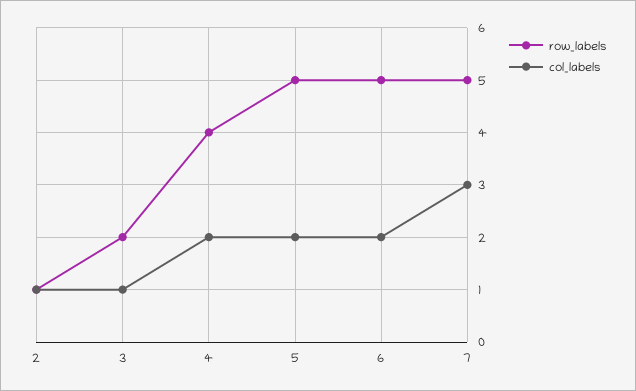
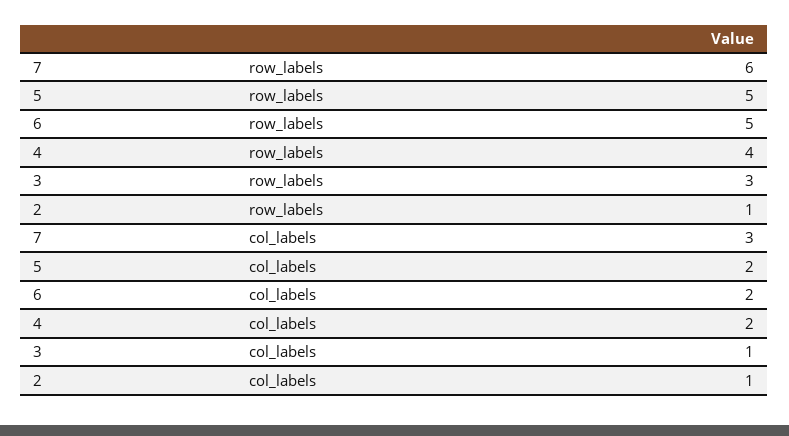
  {
    "row_labels": {
      "2": 1,
-     "3": 2,
+     "3": 3,
      "4": 4,
      "5": 5,
      "6": 5,
-     "7": 5
+     "7": 6
    },
    "col_labels": {
      "2": 1,
      "3": 1,
      "4": 2,
      "5": 2,
      "6": 2,
      "7": 3
    }
  }

